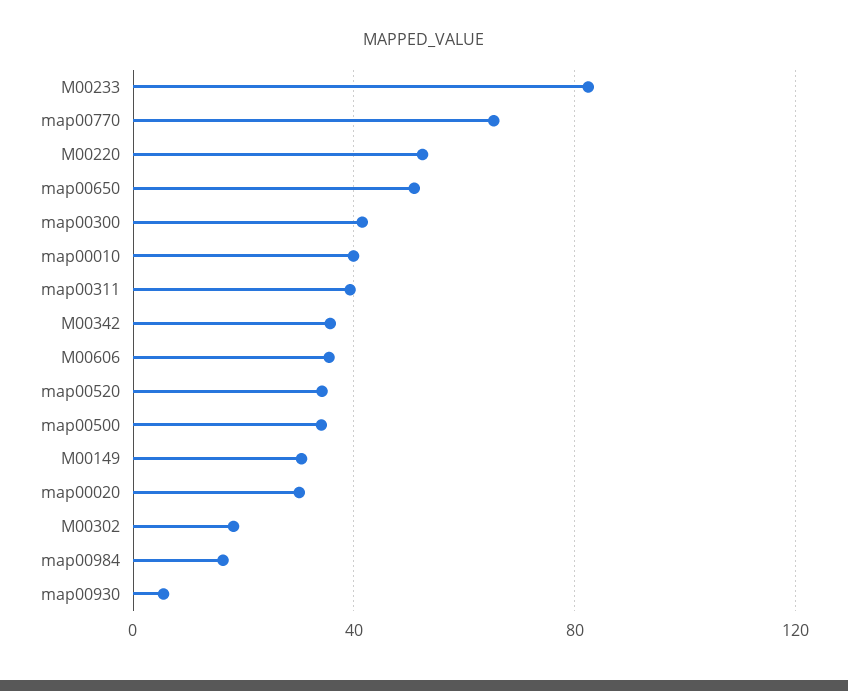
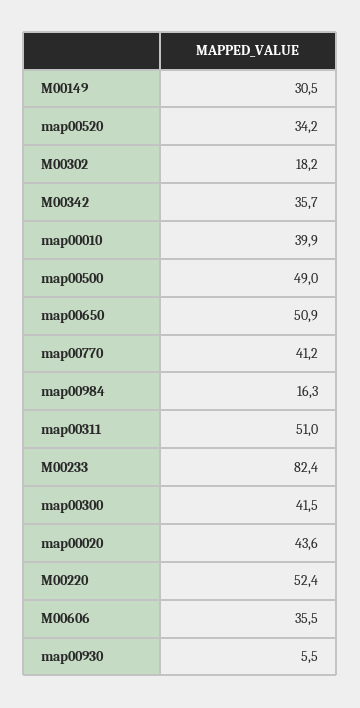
  {
    "M00233": 82.4,
-   "map00770": 65,
+   "map00770": 41.2,
    "M00220": 52.4,
    "map00650": 50.9,
    "map00300": 41.5,
    "map00010": 39.9,
-   "map00311": 40,
+   "map00311": 51,
    "M00342": 35.7,
    "M00606": 35.5,
    "map00520": 34.2,
-   "map00500": 35,
+   "map00500": 49,
    "M00149": 30.5,
-   "map00020": 30,
+   "map00020": 43.6,
    "M00302": 18.2,
    "map00984": 16.3,
    "map00930": 5.5
  }

